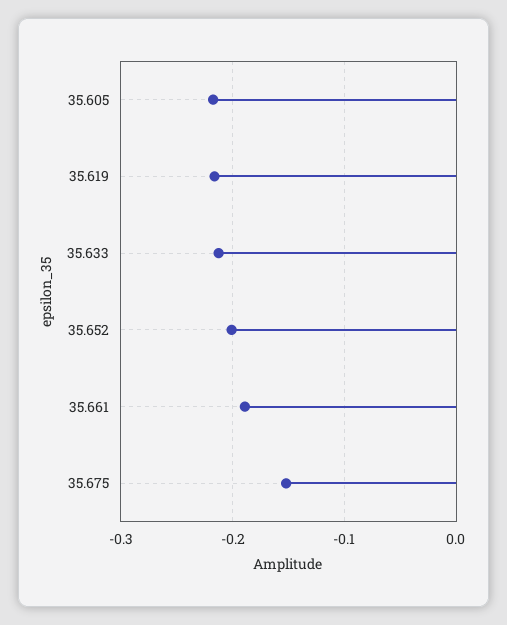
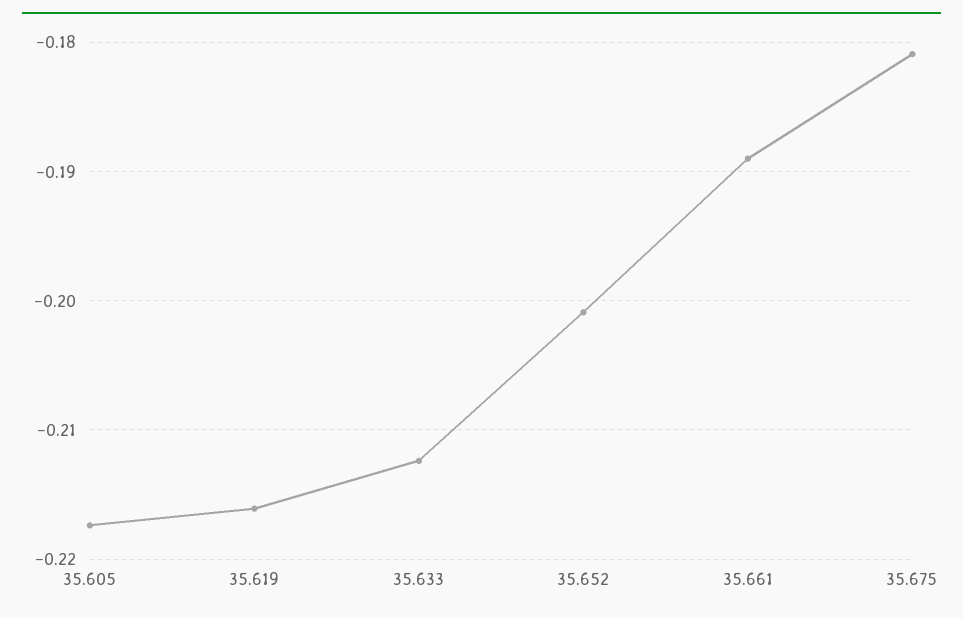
  {
    "35.605": -0.217,
    "35.619": -0.216,
    "35.633": -0.212,
    "35.652": -0.201,
    "35.661": -0.189,
-   "35.675": -0.15
+   "35.675": -0.181
  }

